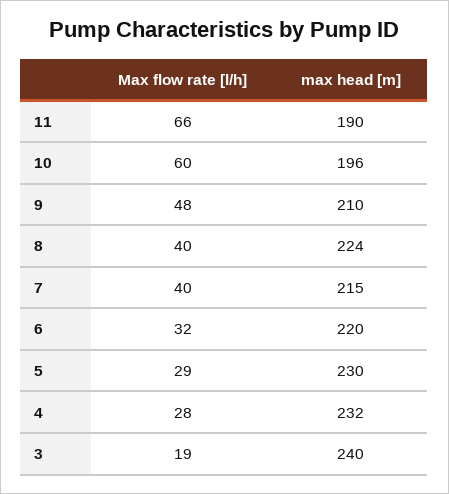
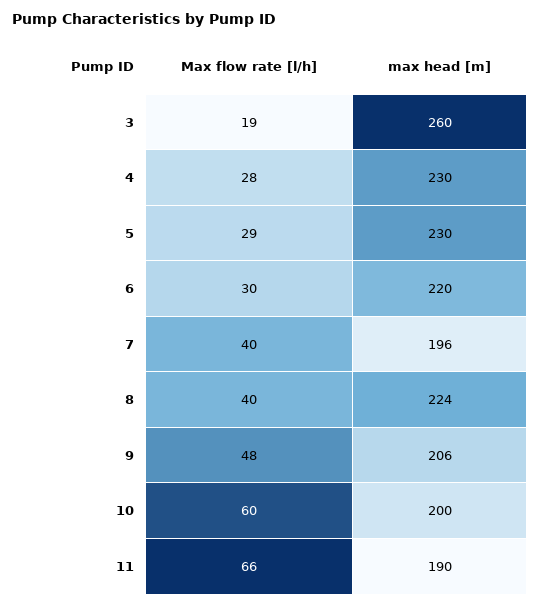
  {
    "Max flow rate [l/h]": {
      "11": 66,
      "10": 60,
      "9": 48,
      "8": 40,
      "7": 40,
-     "6": 32,
+     "6": 30,
      "5": 29,
      "4": 28,
      "3": 19
    },
    "max head [m]": {
      "11": 190,
-     "10": 196,
+     "10": 200,
-     "9": 210,
+     "9": 206,
      "8": 224,
-     "7": 215,
+     "7": 196,
      "6": 220,
      "5": 230,
-     "4": 232,
+     "4": 230,
-     "3": 240
+     "3": 260
    }
  }

